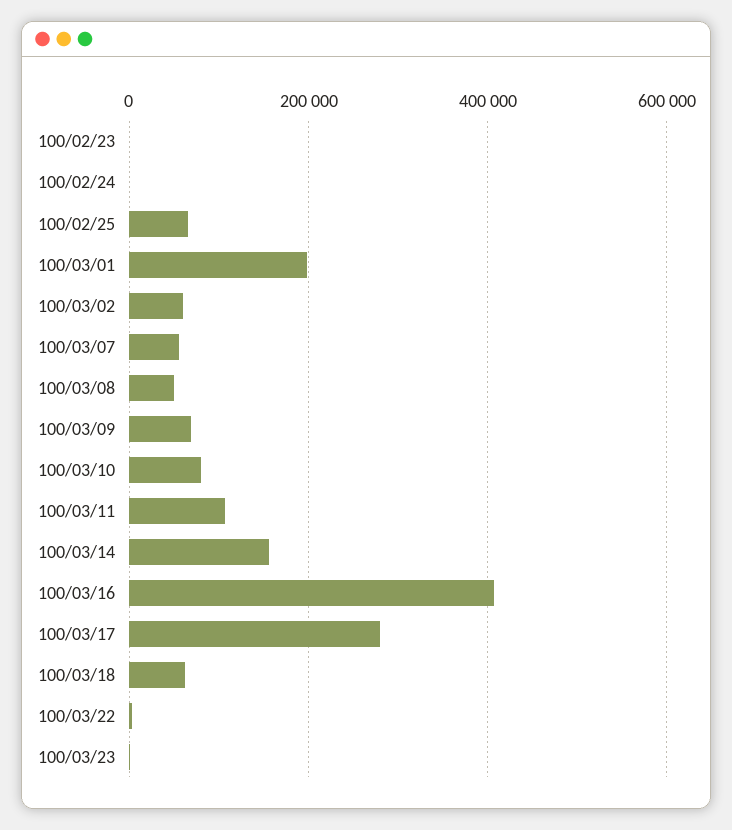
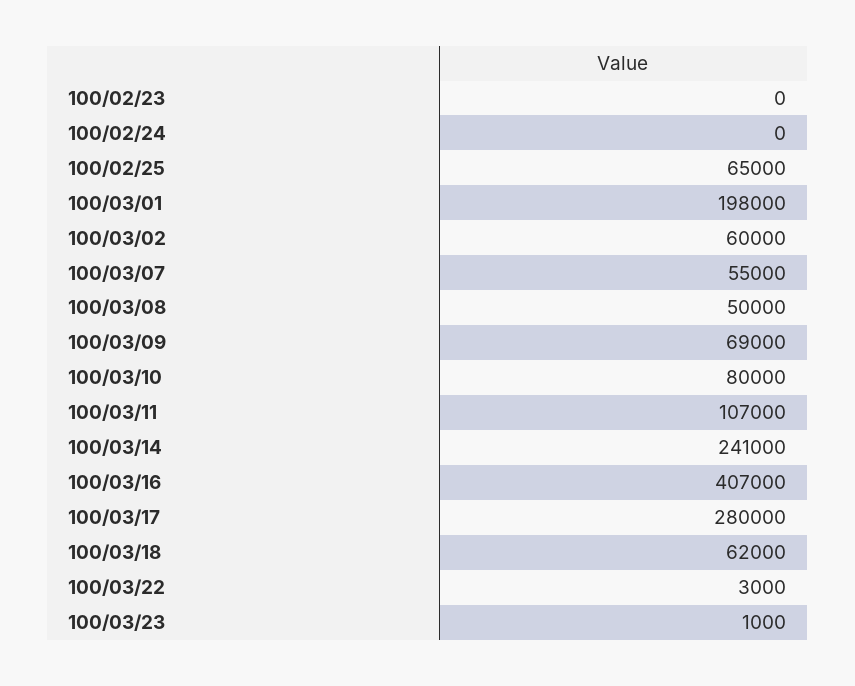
  {
    "100/02/23": 0,
    "100/02/24": 0,
    "100/02/25": 65000,
    "100/03/01": 198000,
    "100/03/02": 60000,
    "100/03/07": 55000,
    "100/03/08": 50000,
    "100/03/09": 69000,
    "100/03/10": 80000,
    "100/03/11": 107000,
-   "100/03/14": 160000,
+   "100/03/14": 241000,
    "100/03/16": 407000,
    "100/03/17": 280000,
    "100/03/18": 62000,
    "100/03/22": 3000,
    "100/03/23": 1000
  }

